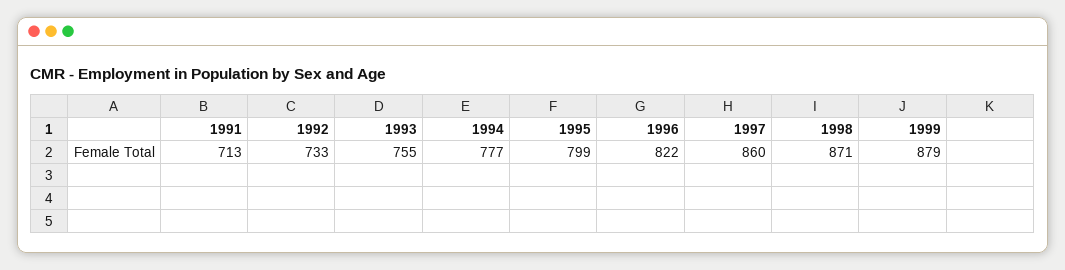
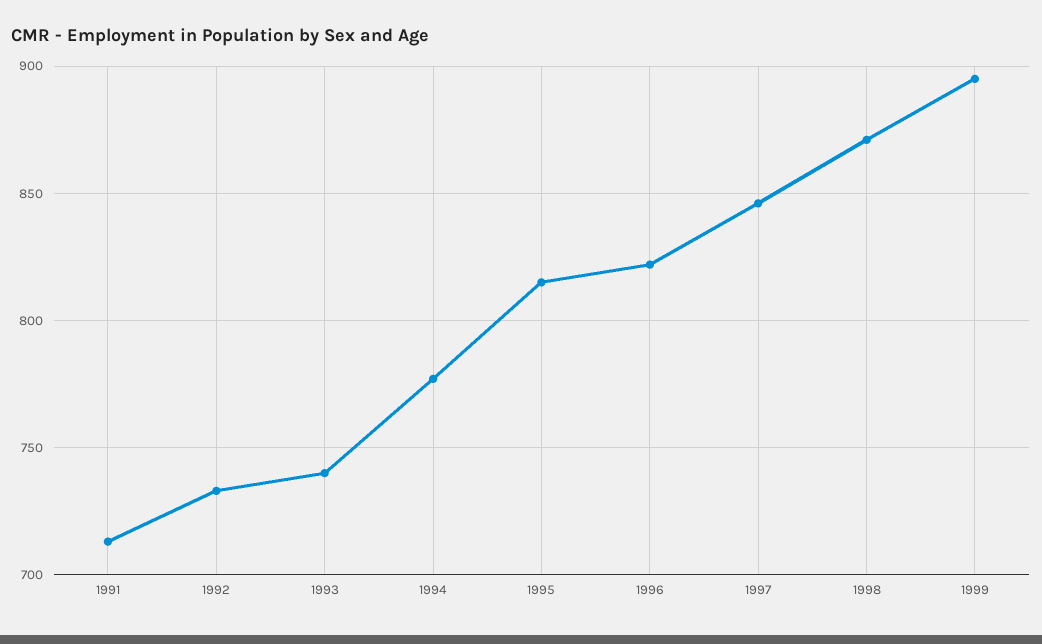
  {
    "1991": 713,
    "1992": 733,
-   "1993": 755,
+   "1993": 740,
    "1994": 777,
-   "1995": 799,
+   "1995": 815,
    "1996": 822,
-   "1997": 860,
+   "1997": 845,
    "1998": 871,
-   "1999": 879
+   "1999": 895
  }

